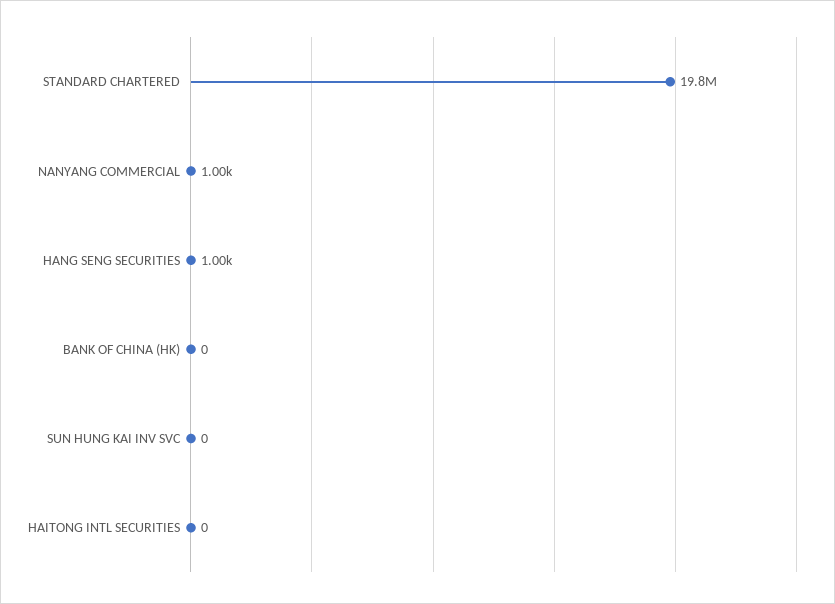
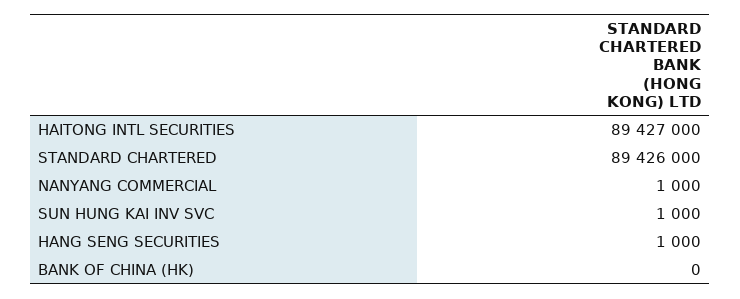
  {
-   "STANDARD CHARTERED": 19800000,
+   "STANDARD CHARTERED": 89426000,
    "NANYANG COMMERCIAL": 1000,
    "HANG SENG SECURITIES": 1000,
    "BANK OF CHINA (HK)": 0,
-   "SUN HUNG KAI INV SVC": 0,
+   "SUN HUNG KAI INV SVC": 1000,
-   "HAITONG INTL SECURITIES": 0
+   "HAITONG INTL SECURITIES": 89427000
  }

